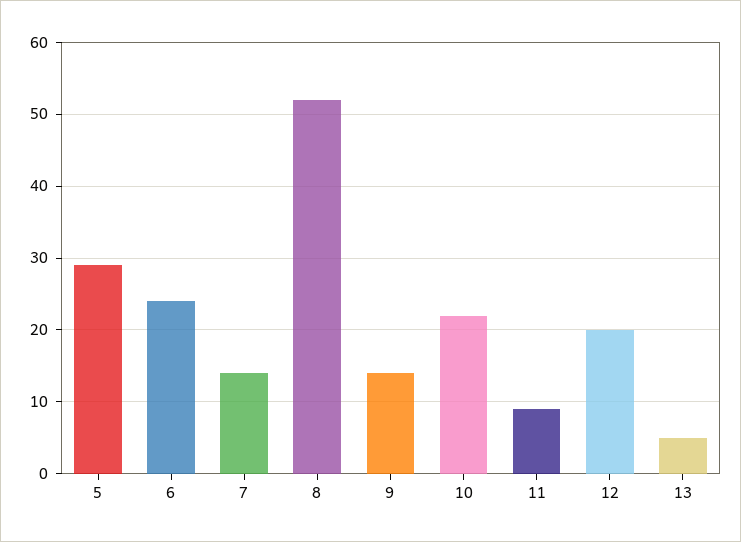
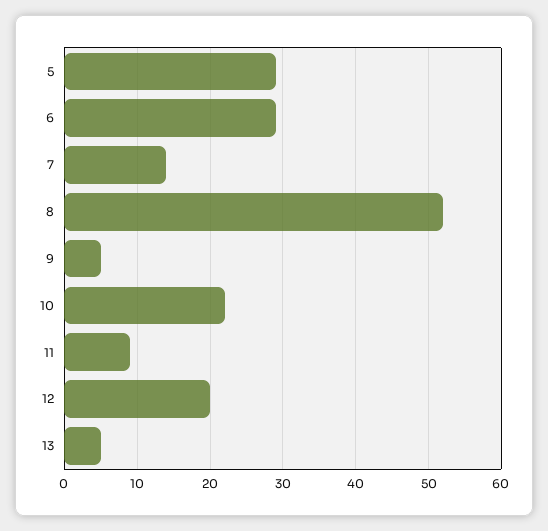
  {
    "5": 29,
-   "6": 24,
+   "6": 29,
    "7": 14,
    "8": 52,
-   "9": 14,
+   "9": 5,
    "10": 22,
    "11": 9,
    "12": 20,
    "13": 5
  }

